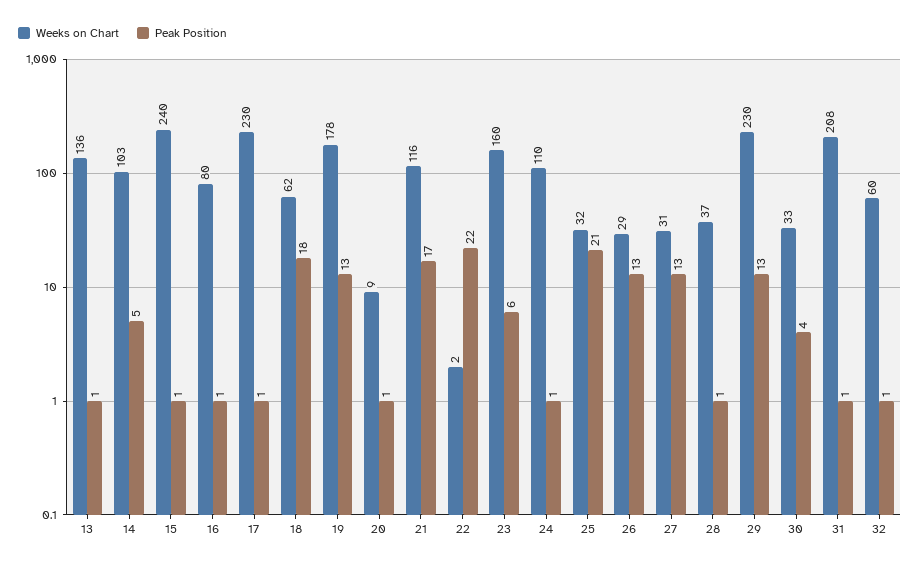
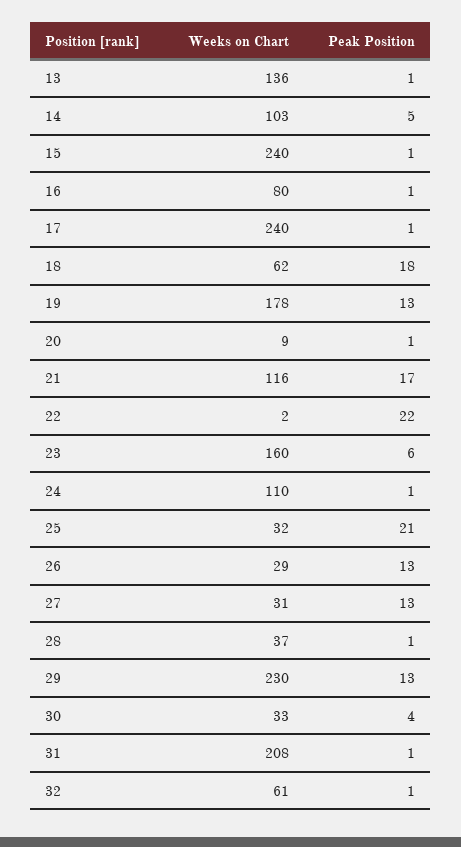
  {
    "Weeks on Chart": {
      "13": 136,
      "14": 103,
      "15": 240,
      "16": 80,
-     "17": 230,
+     "17": 240,
      "18": 62,
      "19": 178,
      "20": 9,
      "21": 116,
      "22": 2,
      "23": 160,
      "24": 110,
      "25": 32,
      "26": 29,
      "27": 31,
      "28": 37,
      "29": 230,
      "30": 33,
      "31": 208,
-     "32": 60
+     "32": 61
    },
    "Peak Position": {
      "13": 1,
      "14": 5,
      "15": 1,
      "16": 1,
      "17": 1,
      "18": 18,
      "19": 13,
      "20": 1,
      "21": 17,
      "22": 22,
      "23": 6,
      "24": 1,
      "25": 21,
      "26": 13,
      "27": 13,
      "28": 1,
      "29": 13,
      "30": 4,
      "31": 1,
      "32": 1
    }
  }

